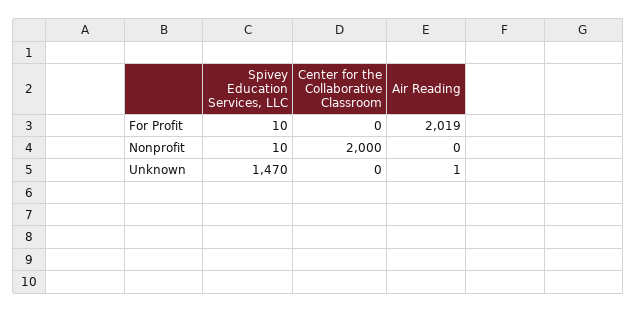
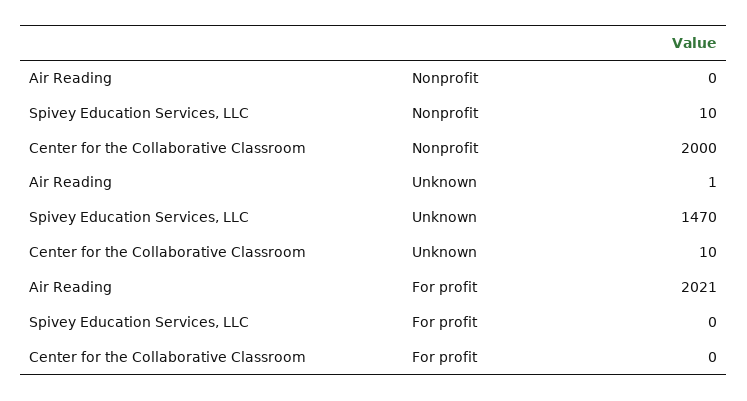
  {
    "Spivey Education Services, LLC": {
-     "For Profit": 10,
+     "For Profit": 0,
      "Nonprofit": 10,
      "Unknown": 1470
    },
    "Center for the Collaborative Classroom": {
      "For Profit": 0,
      "Nonprofit": 2000,
-     "Unknown": 0
+     "Unknown": 10
    },
    "Air Reading": {
-     "For Profit": 2019,
+     "For Profit": 2021,
      "Nonprofit": 0,
      "Unknown": 1
    }
  }

